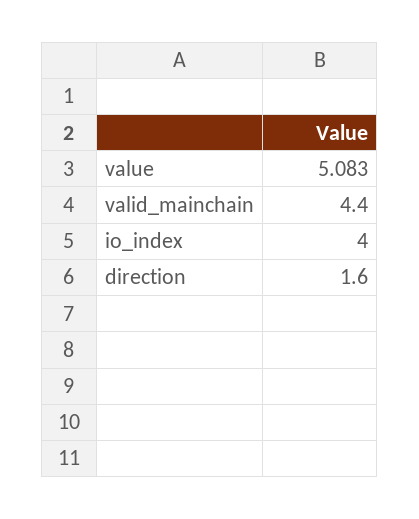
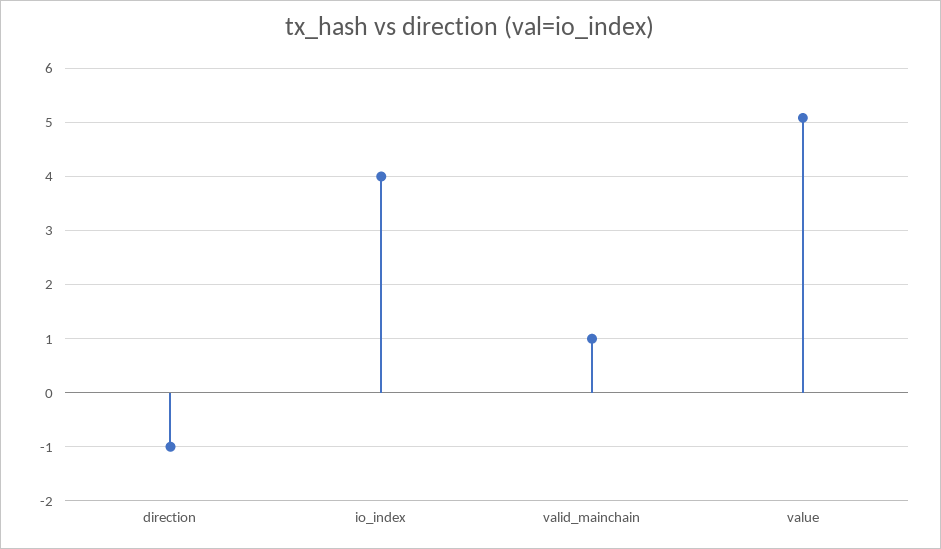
  {
    "value": 5.083,
-   "valid_mainchain": 4.4,
+   "valid_mainchain": 1,
    "io_index": 4,
-   "direction": 1.6
+   "direction": -1
  }

